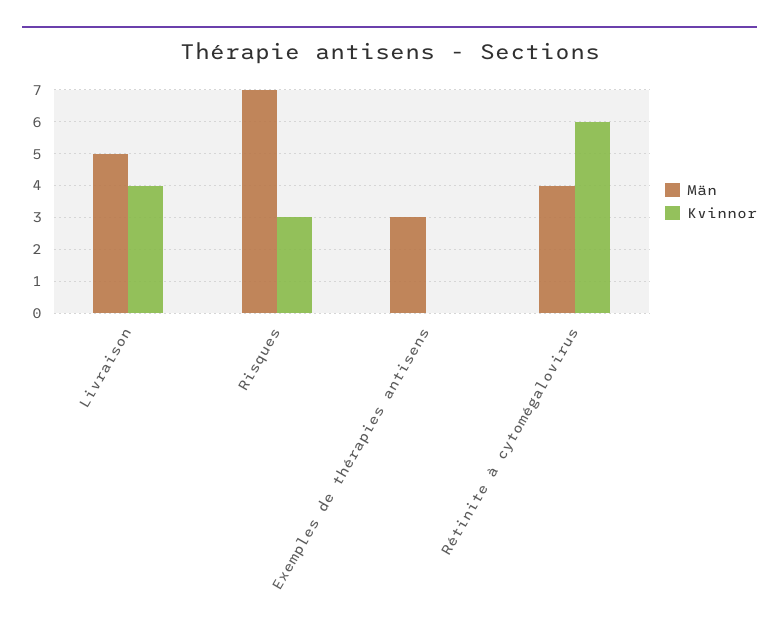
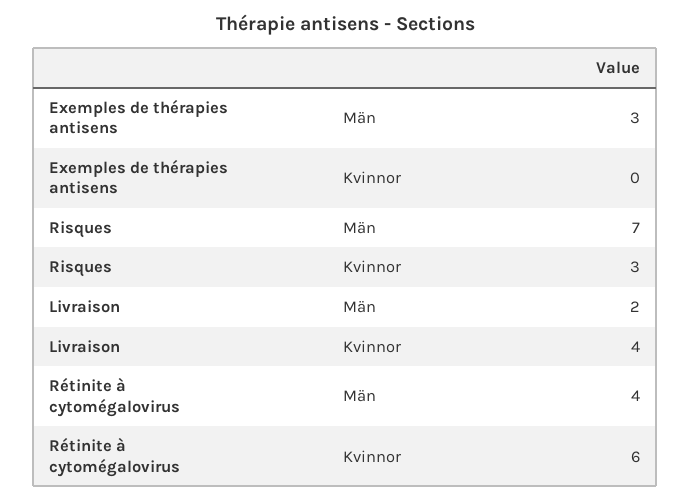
  {
    "Män": {
-     "Livraison": 5,
+     "Livraison": 2,
      "Risques": 7,
      "Exemples de thérapies antisens": 3,
      "Rétinite à cytomégalovirus": 4
    },
    "Kvinnor": {
      "Livraison": 4,
      "Risques": 3,
      "Exemples de thérapies antisens": 0,
      "Rétinite à cytomégalovirus": 6
    }
  }

